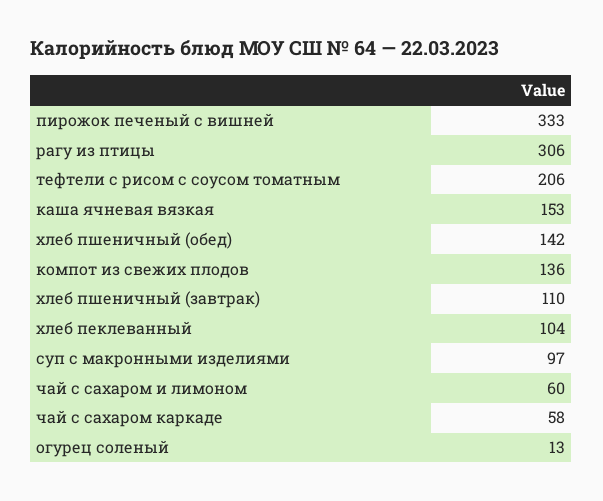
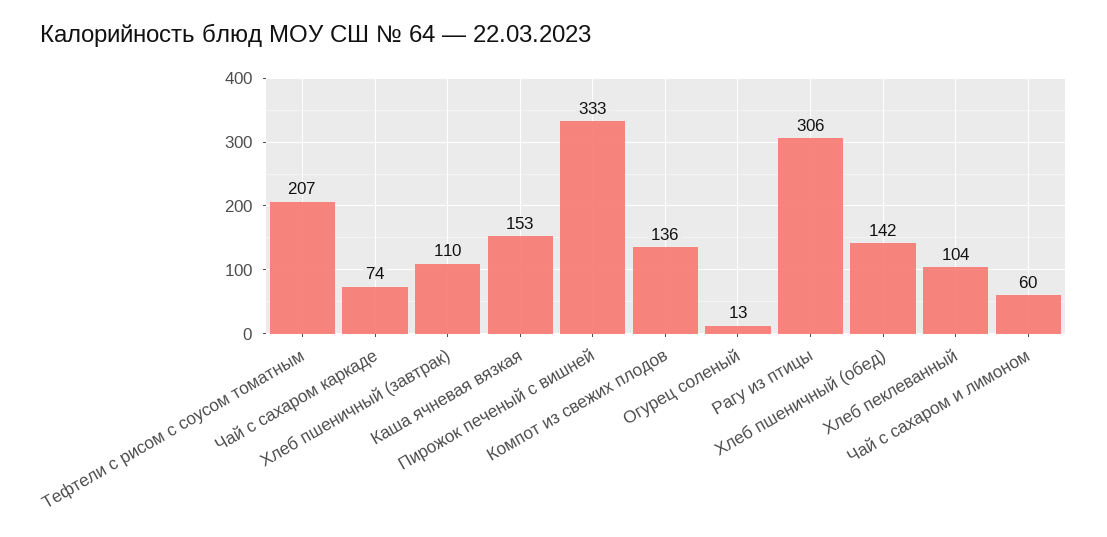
  {
    "пирожок печеный с вишней": 333,
    "рагу из птицы": 306,
-   "тефтели с рисом с соусом томатным": 206,
+   "тефтели с рисом с соусом томатным": 207,
    "каша ячневая вязкая": 153,
    "хлеб пшеничный (обед)": 142,
    "компот из свежих плодов": 136,
    "хлеб пшеничный (завтрак)": 110,
    "хлеб пеклеванный": 104,
-   "суп с макронными изделиями": 97,
    "чай с сахаром и лимоном": 60,
-   "чай с сахаром каркаде": 58,
+   "чай с сахаром каркаде": 74,
    "огурец соленый": 13
  }

